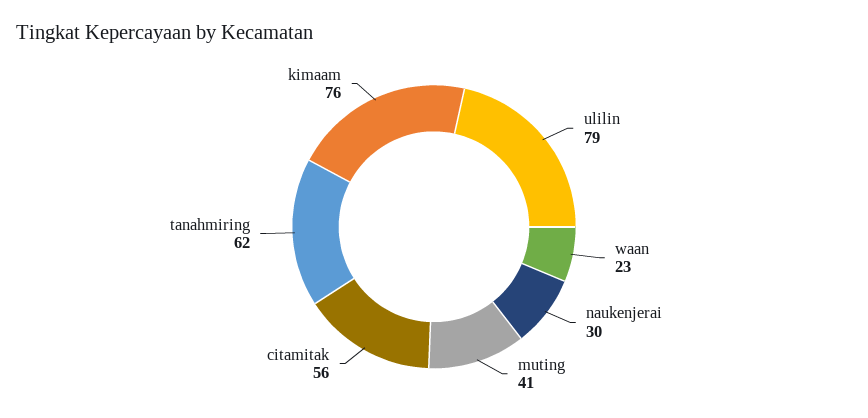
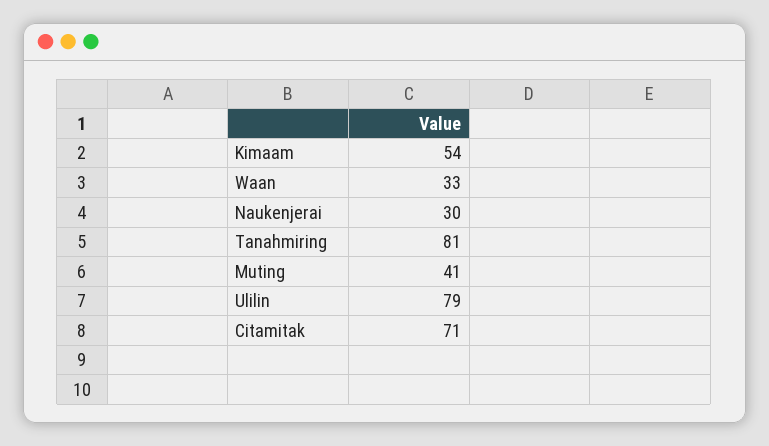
  {
    "ulilin": 79,
-   "waan": 23,
+   "waan": 33,
    "naukenjerai": 30,
    "muting": 41,
-   "citamitak": 56,
+   "citamitak": 71,
-   "tanahmiring": 62,
+   "tanahmiring": 81,
-   "kimaam": 76
+   "kimaam": 54
  }

